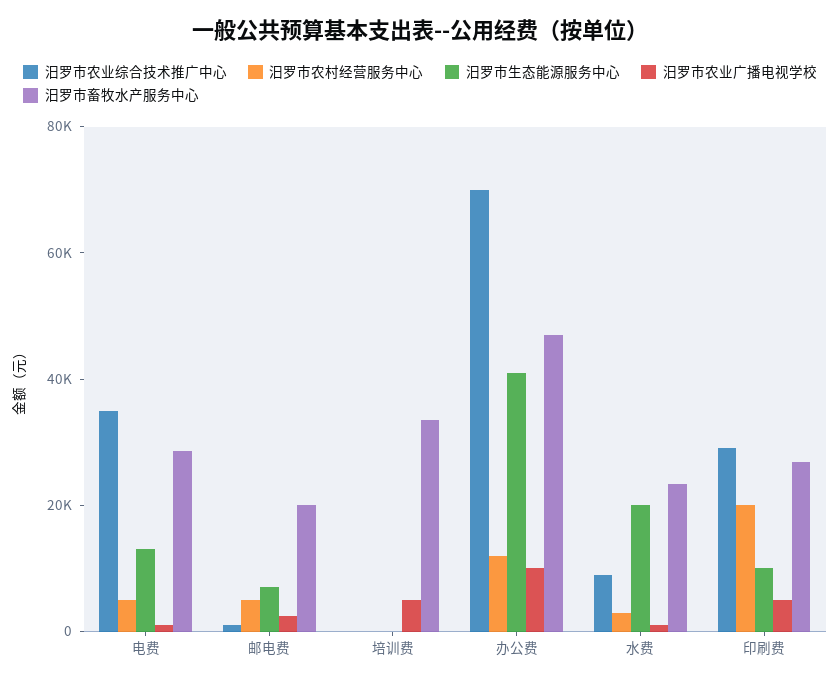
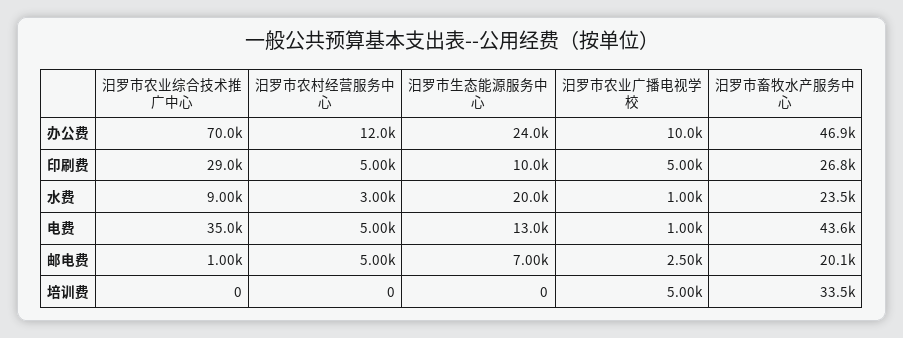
  {
    "汨罗市农业综合技术推广中心": {
      "电费": 35000,
      "邮电费": 1000,
      "培训费": 0,
      "办公费": 70000,
      "水费": 9000,
      "印刷费": 29000
    },
    "汨罗市农村经营服务中心": {
      "电费": 5000,
      "邮电费": 5000,
      "培训费": 0,
      "办公费": 12000,
      "水费": 3000,
-     "印刷费": 20000
+     "印刷费": 5000
    },
    "汨罗市生态能源服务中心": {
      "电费": 13000,
      "邮电费": 7000,
      "培训费": 0,
-     "办公费": 40000,
+     "办公费": 24000,
      "水费": 20000,
      "印刷费": 10000
    },
    "汨罗市农业广播电视学校": {
      "电费": 1000,
      "邮电费": 2500,
      "培训费": 5000,
      "办公费": 10000,
      "水费": 1000,
      "印刷费": 5000
    },
    "汨罗市畜牧水产服务中心": {
-     "电费": 30000,
+     "电费": 43600,
      "邮电费": 20100,
      "培训费": 33500,
      "办公费": 46900,
      "水费": 23500,
      "印刷费": 26800
    }
  }

